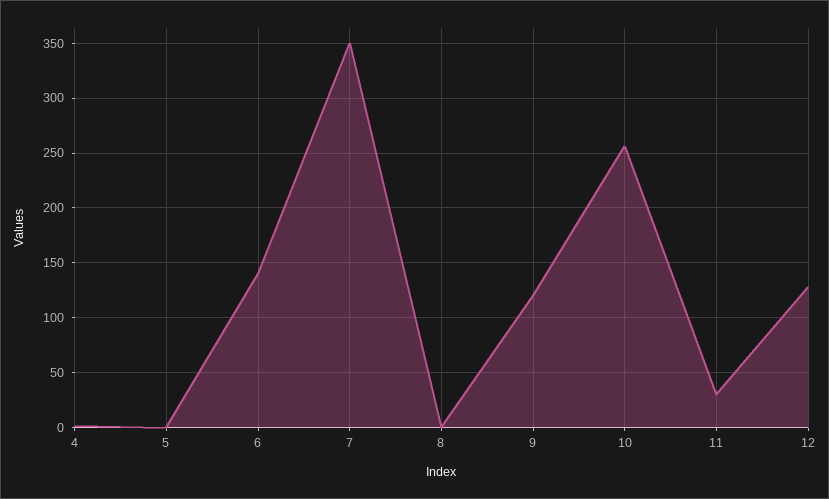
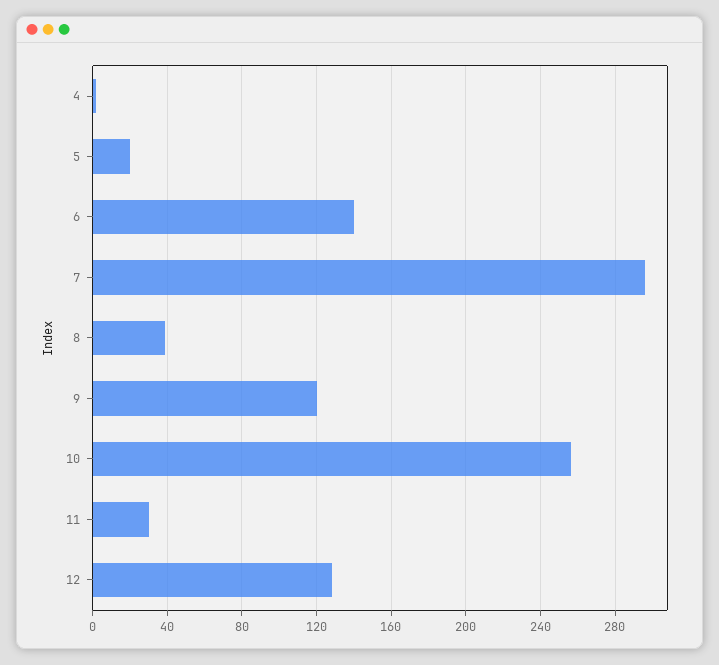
  {
    "4": 0,
-   "5": 0,
+   "5": 20,
    "6": 140,
-   "7": 350,
+   "7": 295,
-   "8": 0,
+   "8": 40,
    "9": 120,
    "10": 255,
    "11": 30,
    "12": 130
  }

